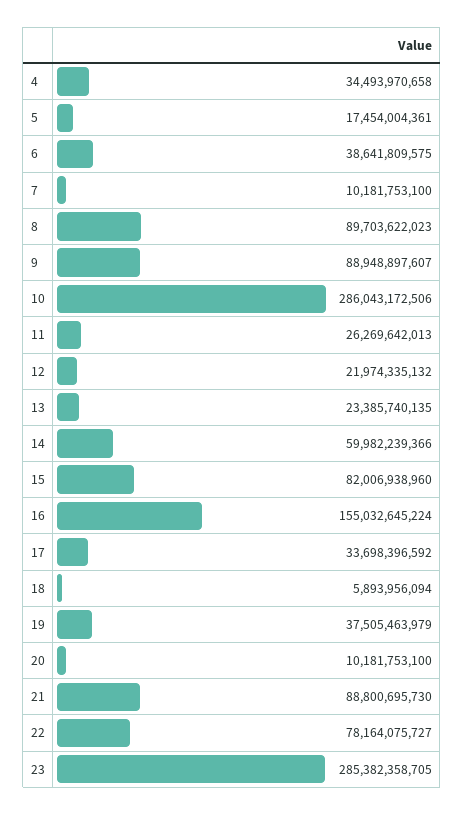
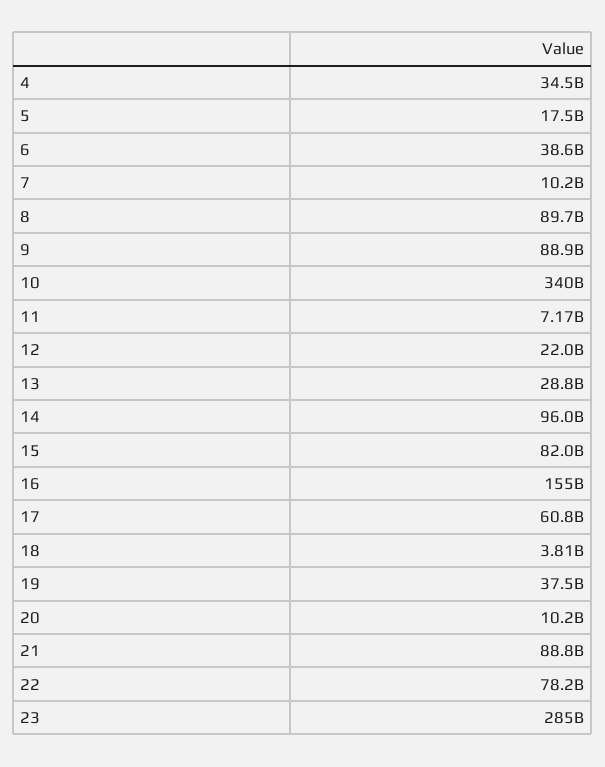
  {
    "4": 34493970658,
    "5": 17454004361,
    "6": 38641809575,
    "7": 10181753100,
    "8": 89703622023,
    "9": 88948897607,
-   "10": 286043172506,
+   "10": 340000000000,
-   "11": 26269642013,
+   "11": 7170000000,
    "12": 21974335132,
-   "13": 23385740135,
+   "13": 28800000000,
-   "14": 59982239366,
+   "14": 96000000000,
    "15": 82006938960,
    "16": 155032645224,
-   "17": 33698396592,
+   "17": 60800000000,
-   "18": 5893956094,
+   "18": 3810000000,
    "19": 37505463979,
    "20": 10181753100,
    "21": 88800695730,
    "22": 78164075727,
    "23": 285382358705
  }

